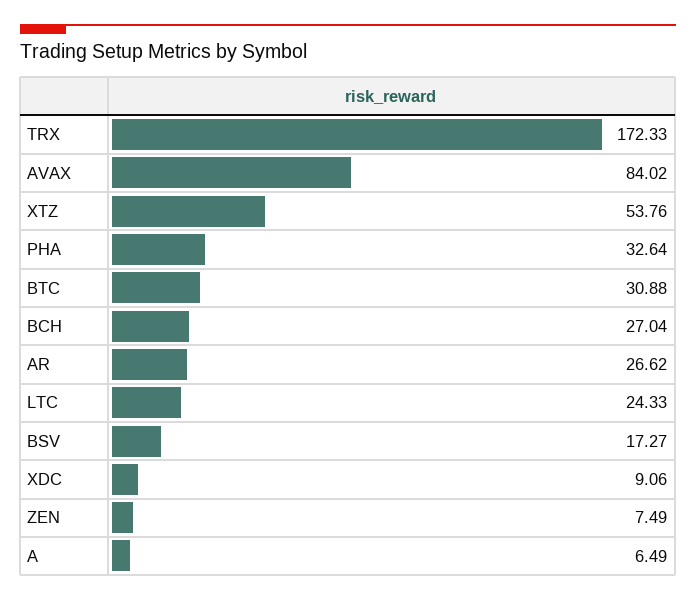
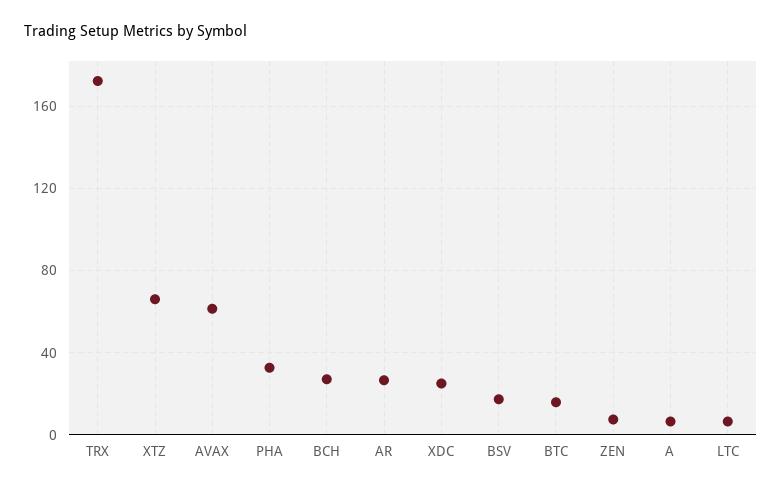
  {
    "TRX": 172.33,
-   "AVAX": 84.02,
+   "AVAX": 60,
-   "XTZ": 53.76,
+   "XTZ": 65,
    "PHA": 32.64,
-   "BTC": 30.88,
+   "BTC": 15,
    "BCH": 27.04,
    "AR": 26.62,
-   "LTC": 24.33,
+   "LTC": 5,
    "BSV": 17.27,
-   "XDC": 9.06,
+   "XDC": 25,
    "ZEN": 7.49,
    "A": 6.49
  }

